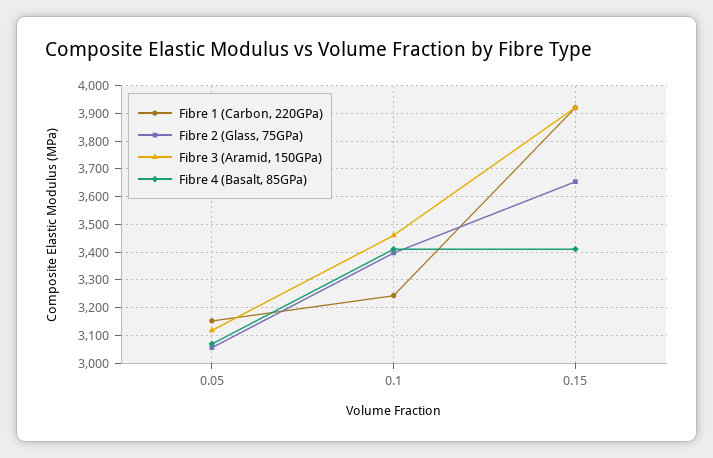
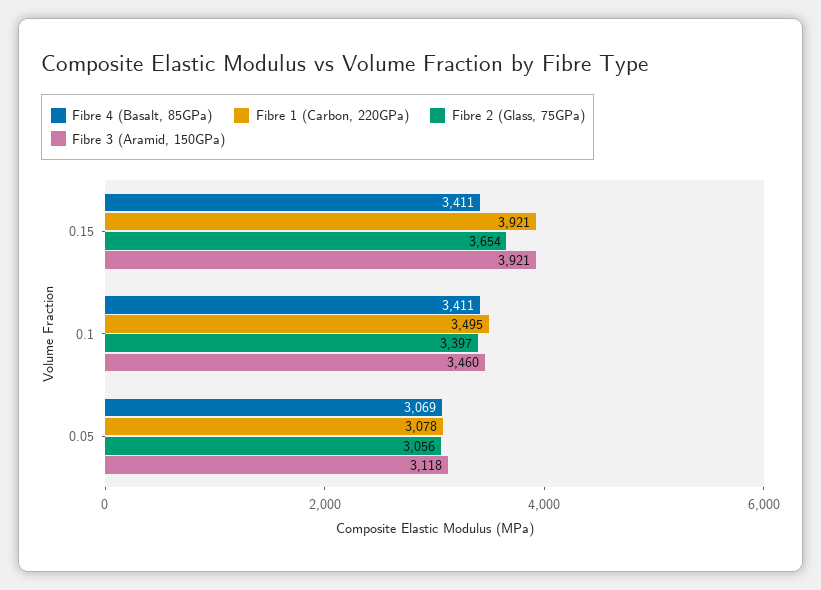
  {
    "Fibre 1 (Carbon, 220GPa)": {
-     "0.05": 3150,
+     "0.05": 3078,
-     "0.1": 3250,
+     "0.1": 3495,
      "0.15": 3921
    },
    "Fibre 2 (Glass, 75GPa)": {
      "0.05": 3056,
      "0.1": 3397,
      "0.15": 3654
    },
    "Fibre 3 (Aramid, 150GPa)": {
      "0.05": 3118,
      "0.1": 3460,
      "0.15": 3921
    },
    "Fibre 4 (Basalt, 85GPa)": {
      "0.05": 3069,
      "0.1": 3411,
      "0.15": 3411
    }
  }

